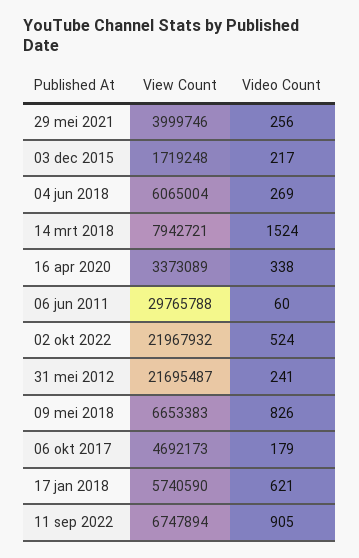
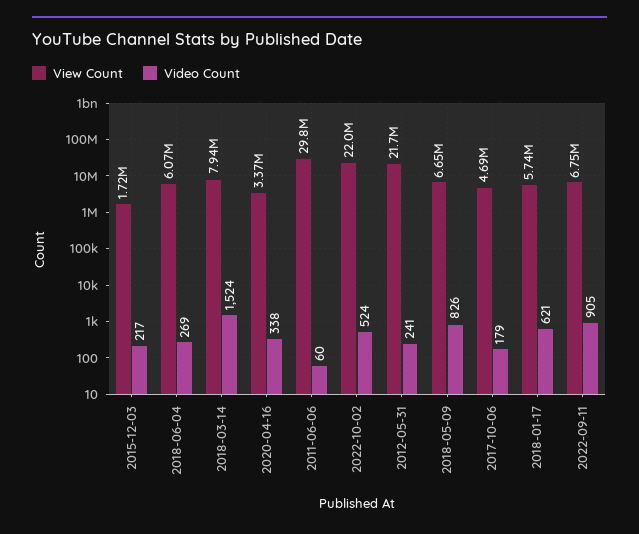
  {
    "View Count": {
-     "29 mei 2021": 3999746,
      "03 dec 2015": 1719248,
      "04 jun 2018": 6065004,
      "14 mrt 2018": 7942721,
      "16 apr 2020": 3373089,
      "06 jun 2011": 29765788,
      "02 okt 2022": 21967932,
      "31 mei 2012": 21695487,
      "09 mei 2018": 6653383,
      "06 okt 2017": 4692173,
      "17 jan 2018": 5740590,
      "11 sep 2022": 6747894
    },
    "Video Count": {
-     "29 mei 2021": 256,
      "03 dec 2015": 217,
      "04 jun 2018": 269,
      "14 mrt 2018": 1524,
      "16 apr 2020": 338,
      "06 jun 2011": 60,
      "02 okt 2022": 524,
      "31 mei 2012": 241,
      "09 mei 2018": 826,
      "06 okt 2017": 179,
      "17 jan 2018": 621,
      "11 sep 2022": 905
    }
  }

